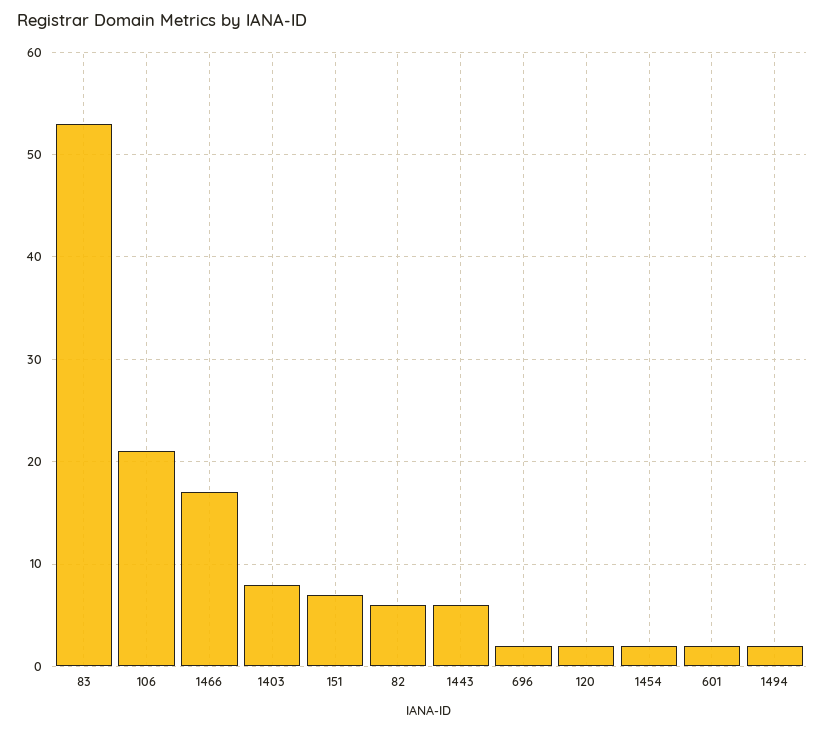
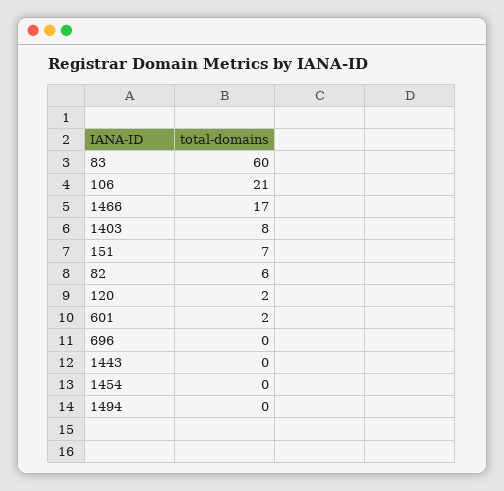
  {
-   "83": 53,
+   "83": 60,
    "106": 21,
    "1466": 17,
    "1403": 8,
    "151": 7,
    "82": 6,
-   "1443": 6,
+   "1443": 0,
-   "696": 2,
+   "696": 0,
    "120": 2,
-   "1454": 2,
+   "1454": 0,
    "601": 2,
-   "1494": 2
+   "1494": 0
  }

